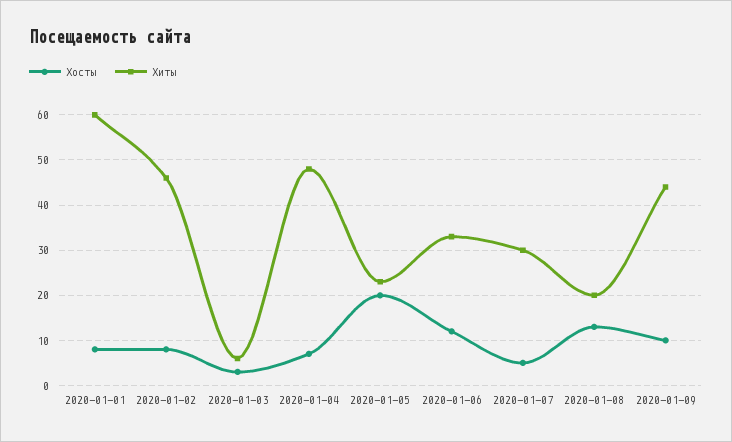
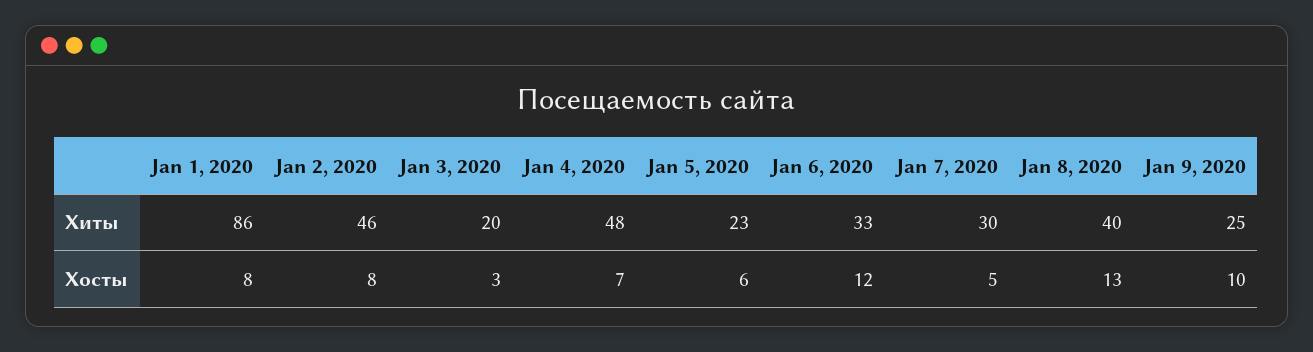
  {
    "Хосты": {
      "2020-01-01": 8,
      "2020-01-02": 8,
      "2020-01-03": 3,
      "2020-01-04": 7,
-     "2020-01-05": 20,
+     "2020-01-05": 6,
      "2020-01-06": 12,
      "2020-01-07": 5,
      "2020-01-08": 13,
      "2020-01-09": 10
    },
    "Хиты": {
-     "2020-01-01": 60,
+     "2020-01-01": 86,
      "2020-01-02": 46,
-     "2020-01-03": 5,
+     "2020-01-03": 20,
      "2020-01-04": 48,
      "2020-01-05": 23,
      "2020-01-06": 33,
      "2020-01-07": 30,
-     "2020-01-08": 20,
+     "2020-01-08": 40,
-     "2020-01-09": 45
+     "2020-01-09": 25
    }
  }

